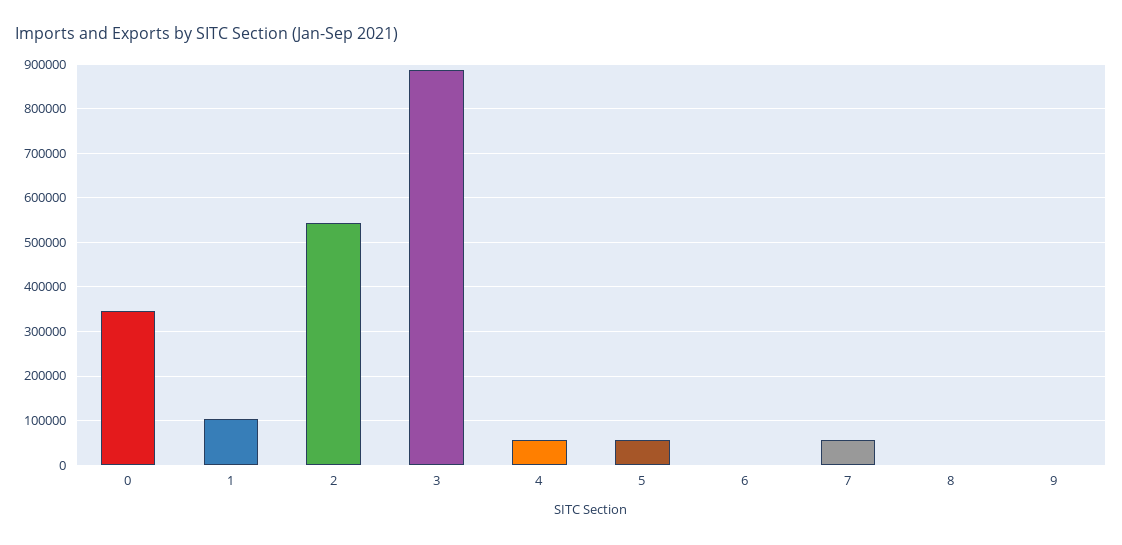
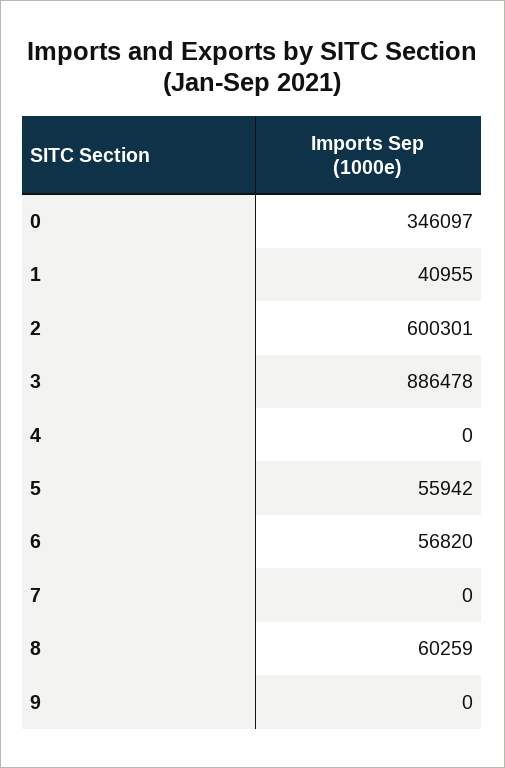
  {
    "0": 346097,
-   "1": 100000,
+   "1": 40955,
-   "2": 540000,
+   "2": 600301,
    "3": 886478,
-   "4": 60000,
+   "4": 0,
    "5": 55942,
-   "6": 0,
+   "6": 56820,
-   "7": 60000,
+   "7": 0,
-   "8": 0,
+   "8": 60259,
    "9": 0
  }

